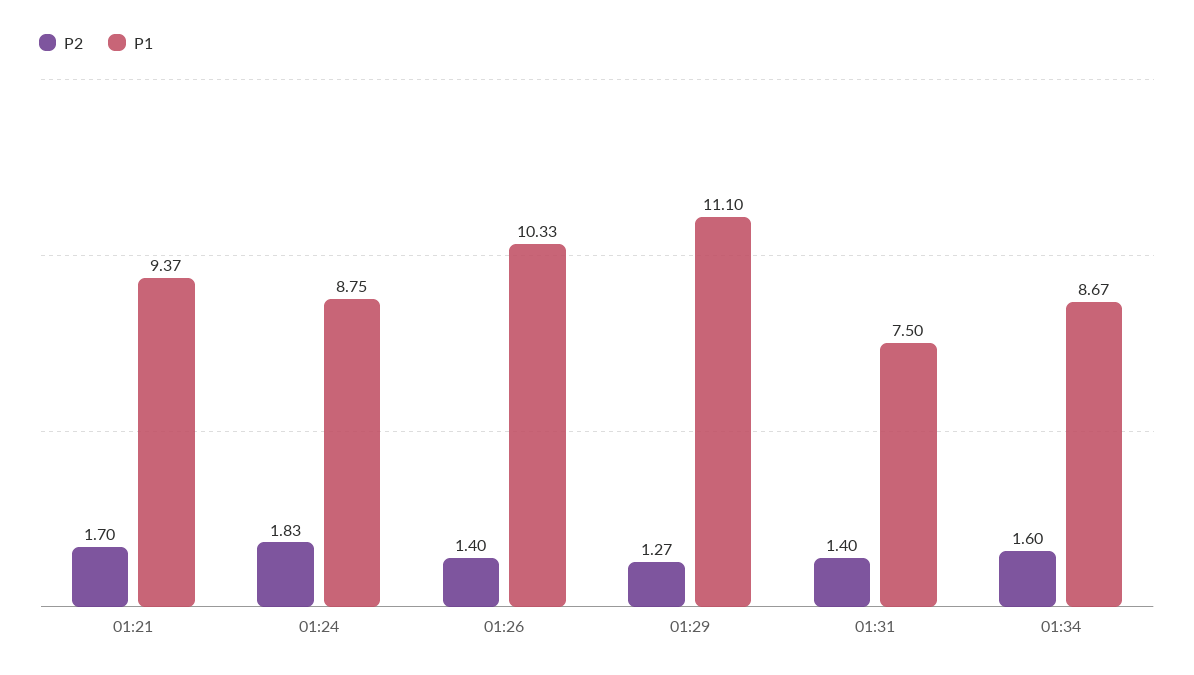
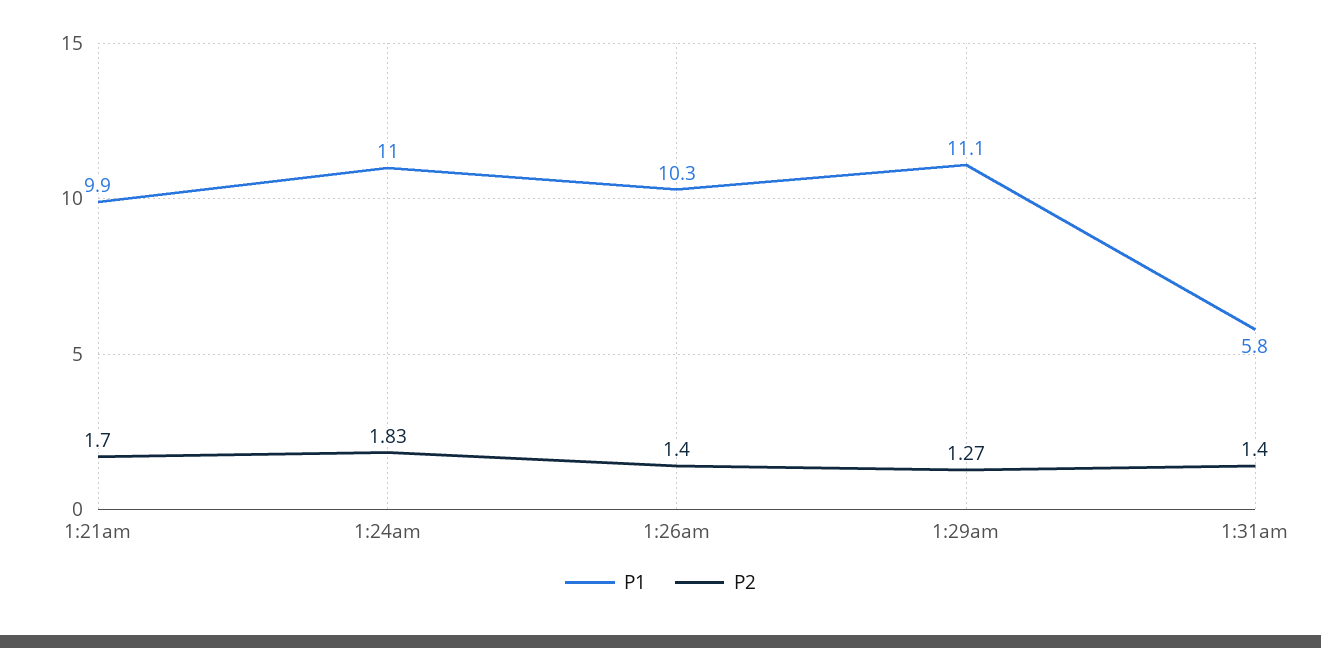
  {
    "P2": {
      "01:21": 1.7,
      "01:24": 1.83,
      "01:26": 1.4,
      "01:29": 1.27,
-     "01:31": 1.4,
+     "01:31": 1.4
-     "01:34": 1.6
    },
    "P1": {
-     "01:21": 9.37,
+     "01:21": 9.9,
-     "01:24": 8.75,
+     "01:24": 11,
      "01:26": 10.33,
      "01:29": 11.1,
-     "01:31": 7.5,
+     "01:31": 5.8
-     "01:34": 8.67
    }
  }

